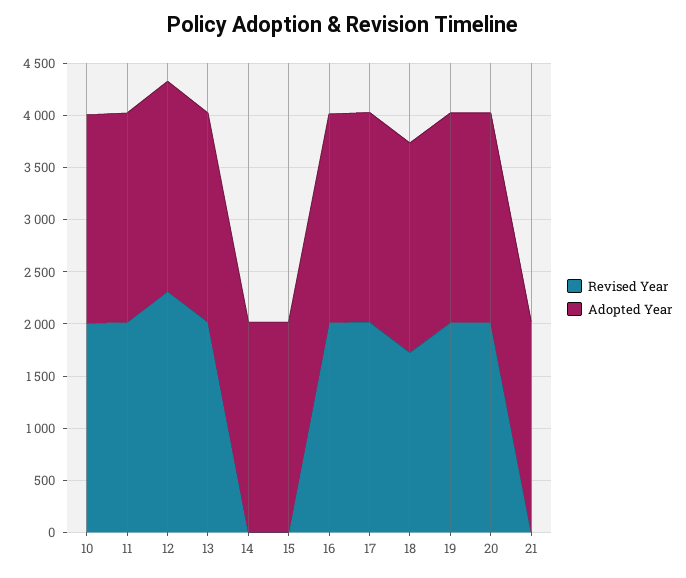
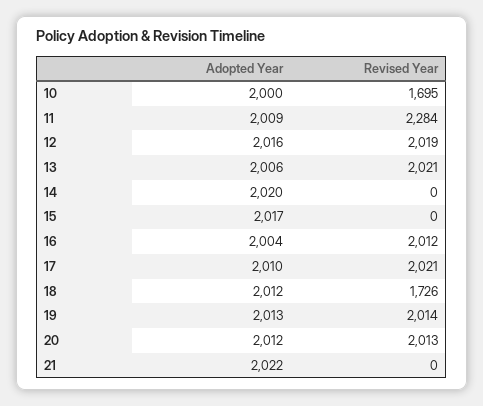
  {
    "Revised Year": {
-     "10": 2000,
+     "10": 1695,
-     "11": 2000,
+     "11": 2284,
-     "12": 2300,
+     "12": 2019,
      "13": 2021,
      "14": 0,
      "15": 0,
      "16": 2012,
      "17": 2021,
      "18": 1726,
      "19": 2014,
      "20": 2013,
      "21": 0
    },
    "Adopted Year": {
      "10": 2000,
      "11": 2009,
      "12": 2016,
      "13": 2006,
      "14": 2020,
      "15": 2017,
      "16": 2004,
      "17": 2010,
      "18": 2012,
      "19": 2013,
      "20": 2012,
      "21": 2022
    }
  }

